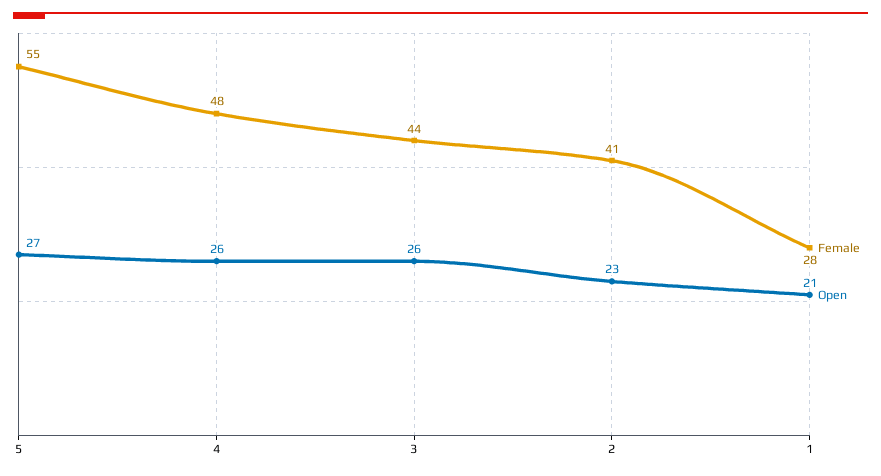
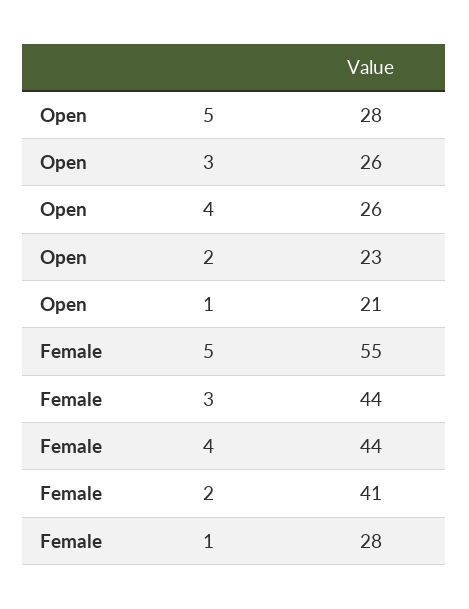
  {
    "Female": {
      "5": 55,
-     "4": 48,
+     "4": 44,
      "3": 44,
      "2": 41,
      "1": 28
    },
    "Open": {
-     "5": 27,
+     "5": 28,
      "4": 26,
      "3": 26,
      "2": 23,
      "1": 21
    }
  }

